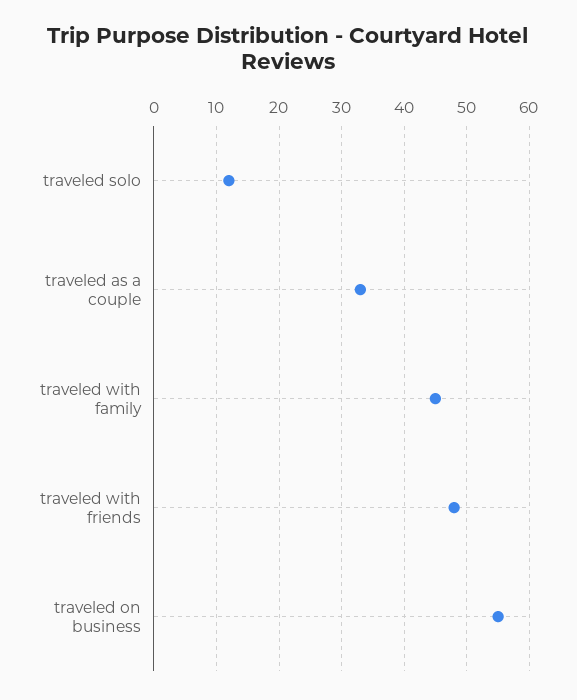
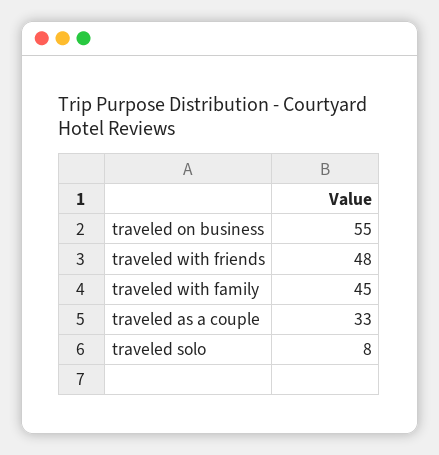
  {
-   "traveled solo": 12,
+   "traveled solo": 8,
    "traveled as a couple": 33,
    "traveled with family": 45,
    "traveled with friends": 48,
    "traveled on business": 55
  }

